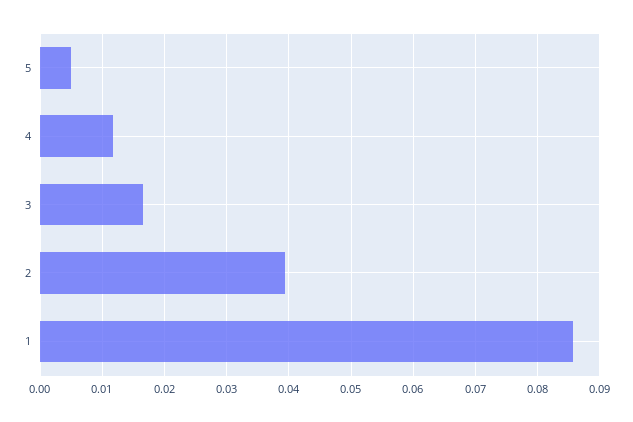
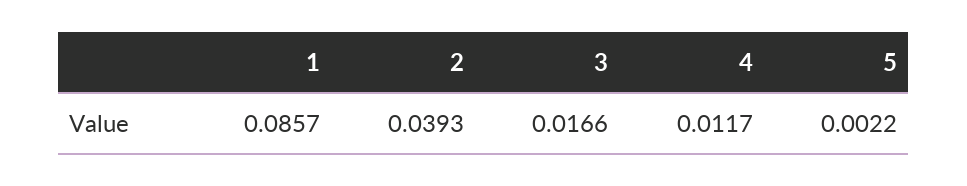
  {
-   "5": 0.005,
+   "5": 0.0022,
    "4": 0.0117,
    "3": 0.0166,
    "2": 0.0393,
    "1": 0.0857
  }

